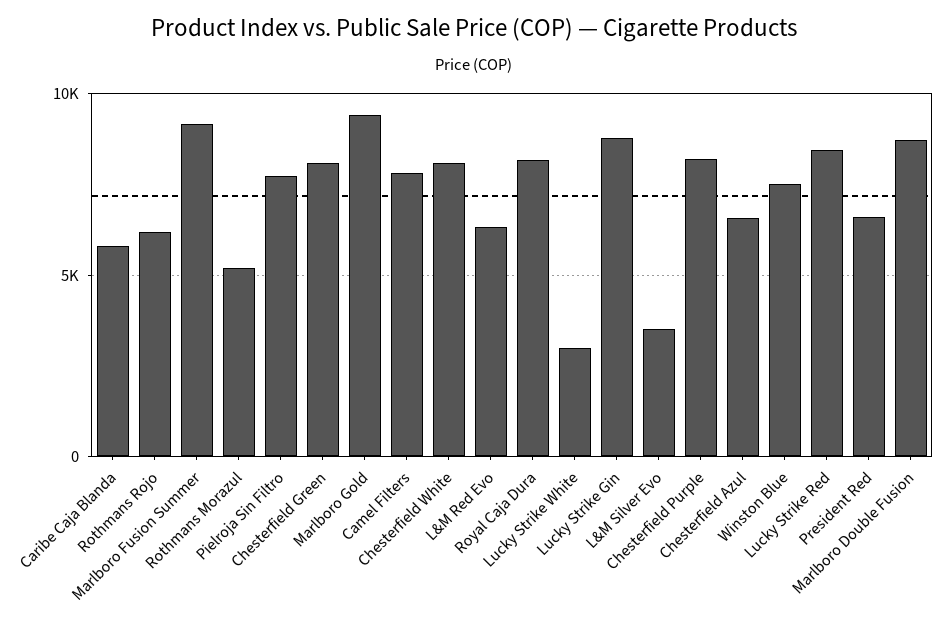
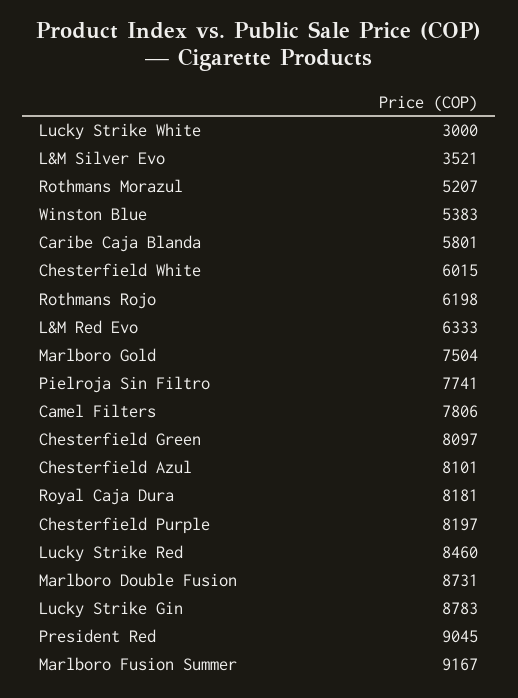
  {
    "Caribe Caja Blanda": 5801,
    "Rothmans Rojo": 6198,
    "Marlboro Fusion Summer": 9167,
    "Rothmans Morazul": 5207,
    "Pielroja Sin Filtro": 7741,
    "Chesterfield Green": 8097,
-   "Marlboro Gold": 9500,
+   "Marlboro Gold": 7504,
    "Camel Filters": 7806,
-   "Chesterfield White": 8000,
+   "Chesterfield White": 6015,
    "L&M Red Evo": 6333,
    "Royal Caja Dura": 8181,
    "Lucky Strike White": 3000,
    "Lucky Strike Gin": 8783,
    "L&M Silver Evo": 3521,
    "Chesterfield Purple": 8197,
-   "Chesterfield Azul": 6500,
+   "Chesterfield Azul": 8101,
-   "Winston Blue": 7500,
+   "Winston Blue": 5383,
    "Lucky Strike Red": 8460,
-   "President Red": 6500,
+   "President Red": 9045,
    "Marlboro Double Fusion": 8731
  }

